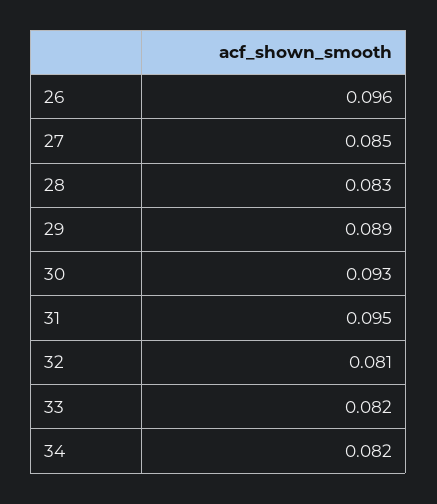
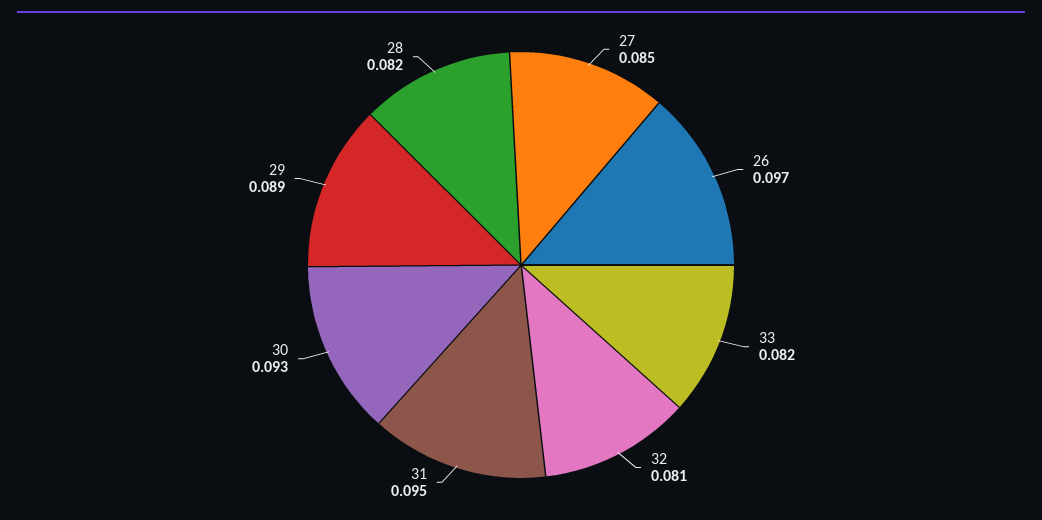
  {
-   "26": 0.096,
+   "26": 0.097,
    "27": 0.085,
-   "28": 0.083,
+   "28": 0.082,
    "29": 0.089,
    "30": 0.093,
    "31": 0.095,
    "32": 0.081,
-   "33": 0.082,
+   "33": 0.082
-   "34": 0.082
  }

